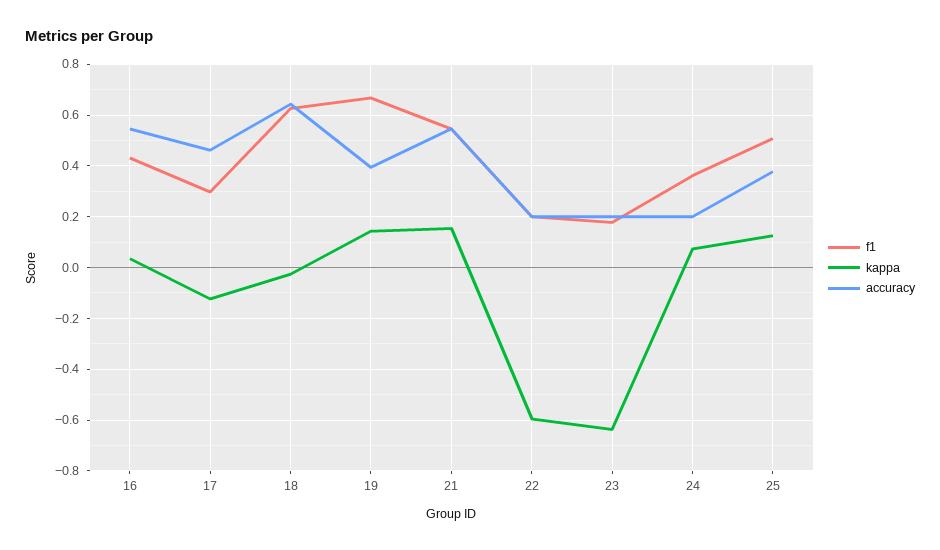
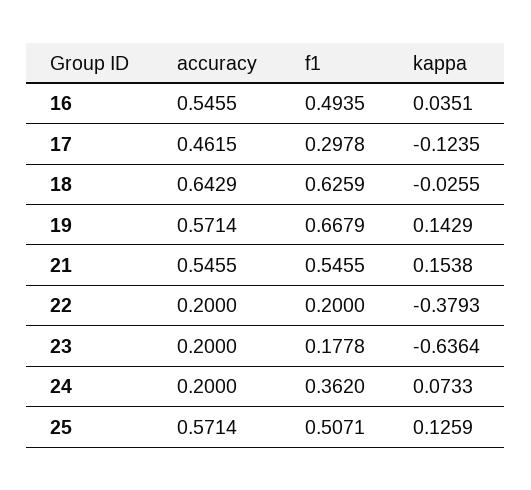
  {
    "f1": {
-     "16": 0.425,
+     "16": 0.4935,
      "17": 0.2978,
      "18": 0.6259,
      "19": 0.6679,
      "21": 0.5455,
      "22": 0.2,
      "23": 0.1778,
      "24": 0.362,
      "25": 0.5071
    },
    "kappa": {
      "16": 0.0351,
      "17": -0.1235,
      "18": -0.0255,
      "19": 0.1429,
      "21": 0.1538,
-     "22": -0.6,
+     "22": -0.3793,
      "23": -0.6364,
      "24": 0.0733,
      "25": 0.1259
    },
    "accuracy": {
      "16": 0.5455,
      "17": 0.4615,
      "18": 0.6429,
-     "19": 0.4,
+     "19": 0.5714,
      "21": 0.5455,
      "22": 0.2,
      "23": 0.2,
      "24": 0.2,
-     "25": 0.375
+     "25": 0.5714
    }
  }

